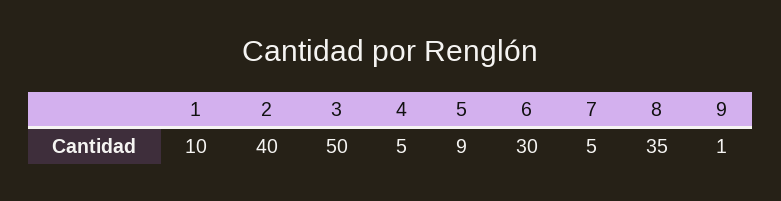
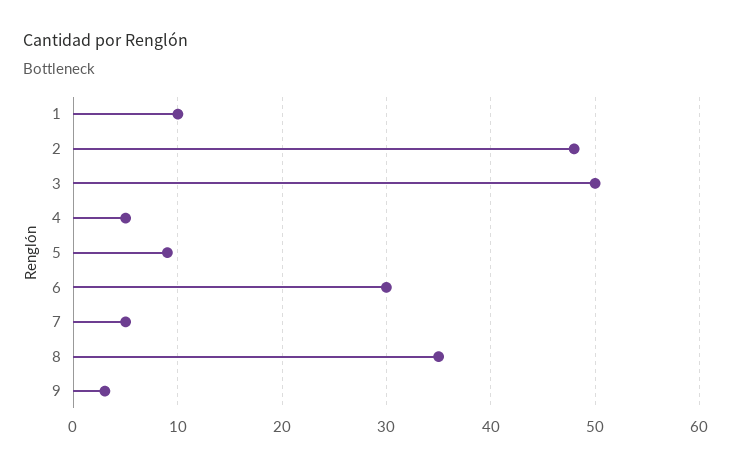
  {
    "1": 10,
-   "2": 40,
+   "2": 48,
    "3": 50,
    "4": 5,
    "5": 9,
    "6": 30,
    "7": 5,
    "8": 35,
-   "9": 1
+   "9": 3
  }

